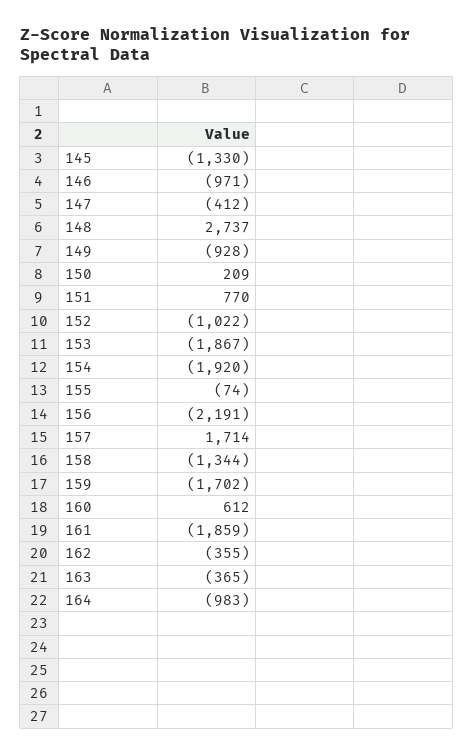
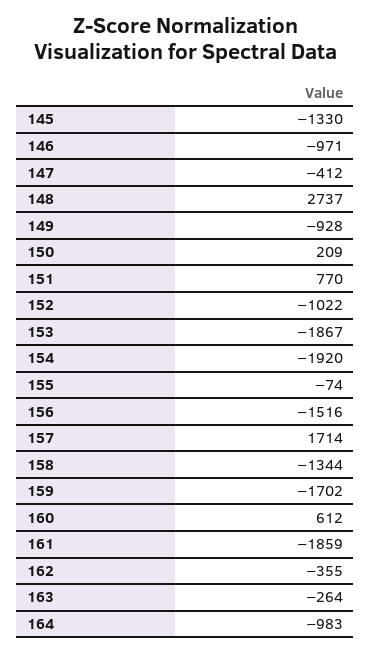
  {
    "145": -1330,
    "146": -971,
    "147": -412,
    "148": 2737,
    "149": -928,
    "150": 209,
    "151": 770,
    "152": -1022,
    "153": -1867,
    "154": -1920,
    "155": -74,
-   "156": -2191,
+   "156": -1516,
    "157": 1714,
    "158": -1344,
    "159": -1702,
    "160": 612,
    "161": -1859,
    "162": -355,
-   "163": -365,
+   "163": -264,
    "164": -983
  }

